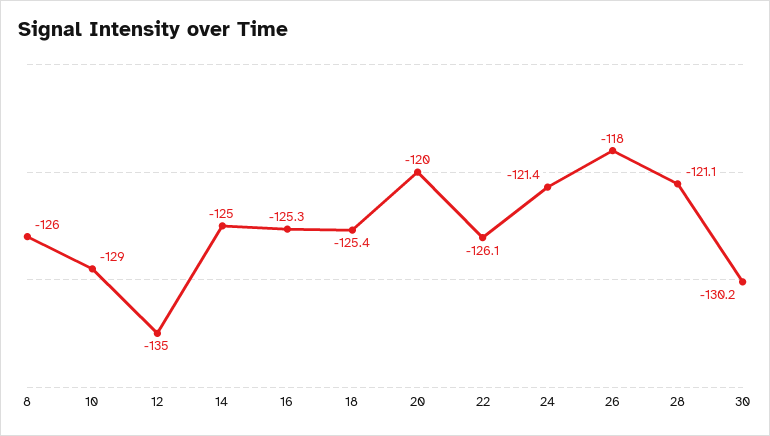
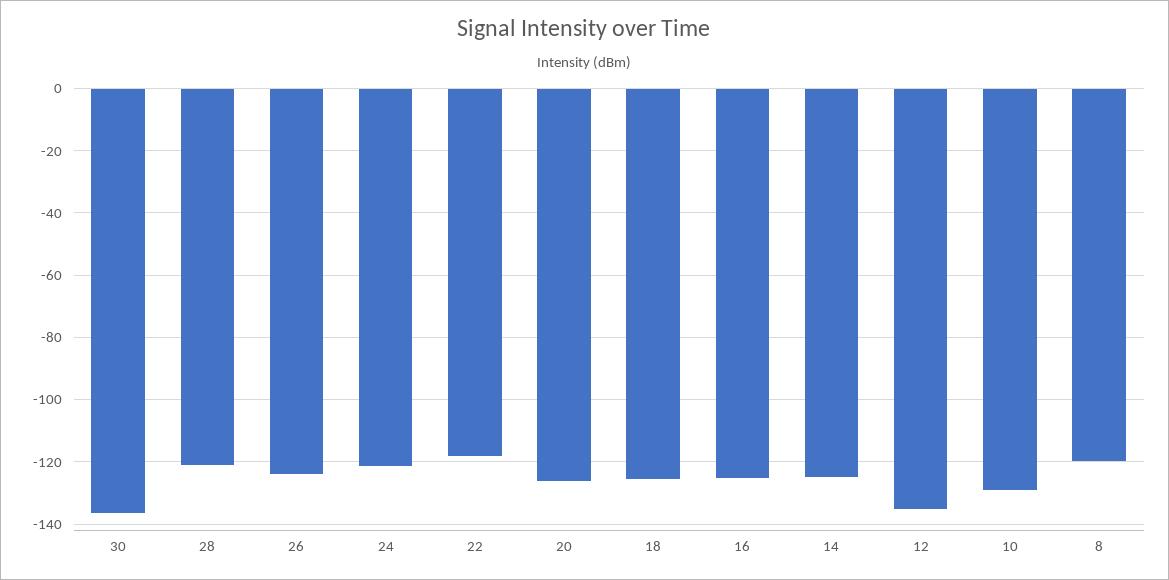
  {
-   "8": -126,
+   "8": -120,
    "10": -129,
    "12": -135,
    "14": -125,
    "16": -125.3,
    "18": -125.4,
-   "20": -120,
+   "20": -126,
-   "22": -126.1,
+   "22": -118,
    "24": -121.4,
-   "26": -118,
+   "26": -124,
    "28": -121.1,
-   "30": -130.2
+   "30": -136
  }

